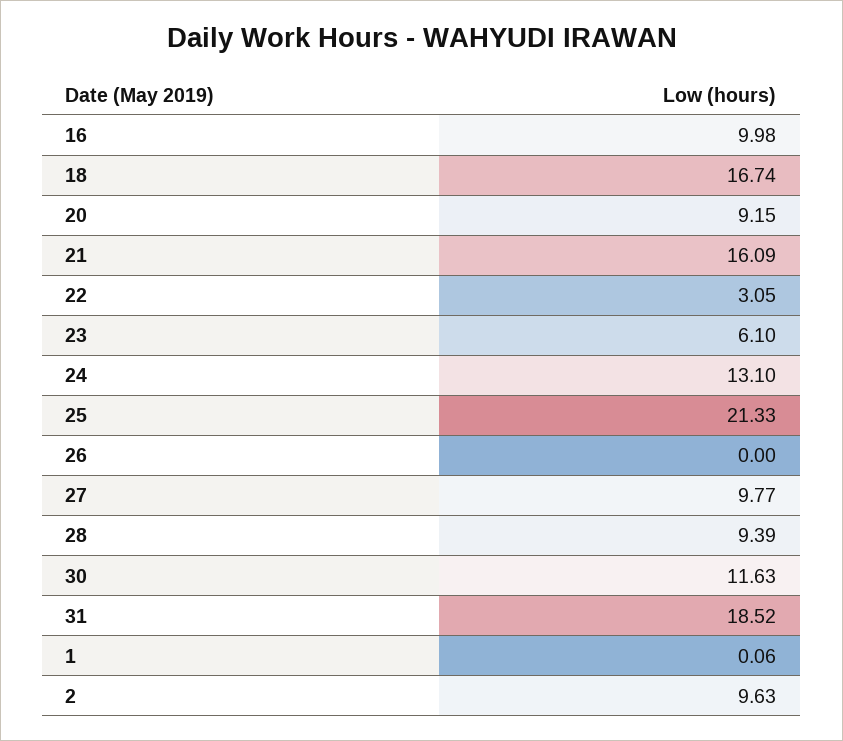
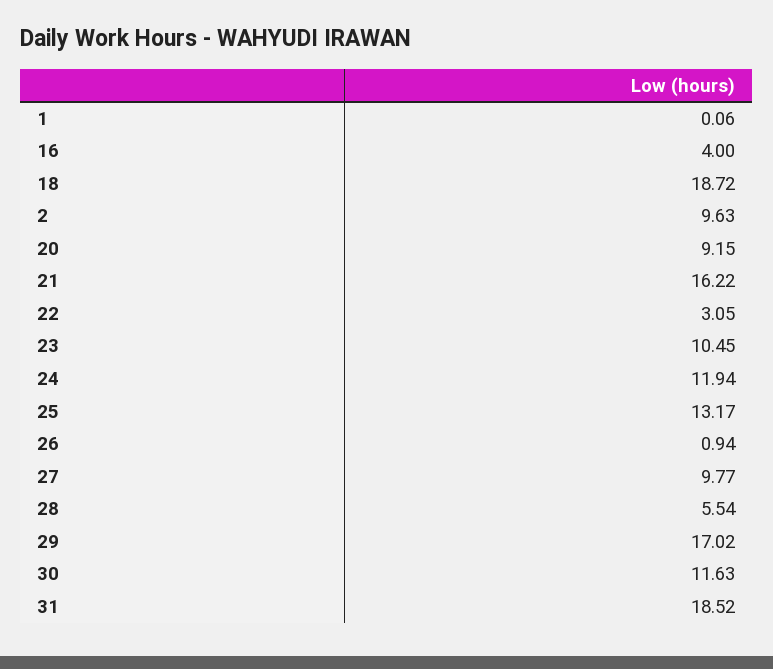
  {
-   "16": 9.98,
+   "16": 4,
-   "18": 16.74,
+   "18": 18.72,
    "20": 9.15,
-   "21": 16.09,
+   "21": 16.22,
    "22": 3.05,
-   "23": 6.1,
+   "23": 10.45,
-   "24": 13.1,
+   "24": 11.94,
-   "25": 21.33,
+   "25": 13.17,
-   "26": 0,
+   "26": 0.94,
    "27": 9.77,
-   "28": 9.39,
+   "28": 5.54,
    "30": 11.63,
    "31": 18.52,
    "1": 0.06,
-   "2": 9.63
+   "2": 9.63,
+   "29": 17.02
  }

